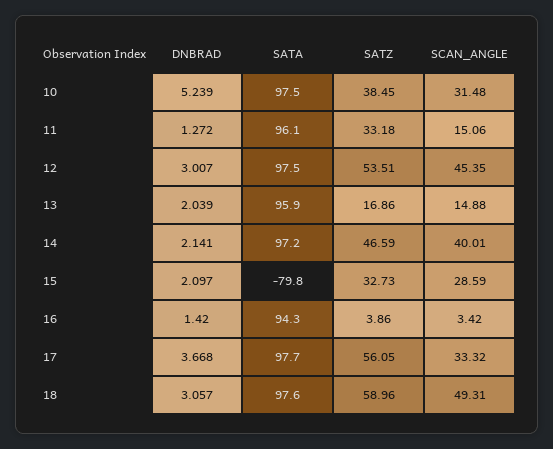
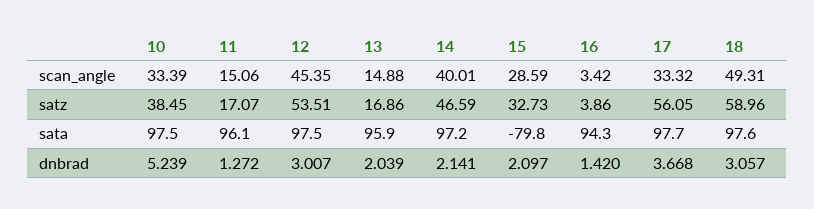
  {
    "DNBRAD": {
      "10": 5.239,
      "11": 1.272,
      "12": 3.007,
      "13": 2.039,
      "14": 2.141,
      "15": 2.097,
      "16": 1.42,
      "17": 3.668,
      "18": 3.057
    },
    "SATA": {
      "10": 97.5,
      "11": 96.1,
      "12": 97.5,
      "13": 95.9,
      "14": 97.2,
      "15": -79.8,
      "16": 94.3,
      "17": 97.7,
      "18": 97.6
    },
    "SATZ": {
      "10": 38.45,
-     "11": 33.18,
+     "11": 17.07,
      "12": 53.51,
      "13": 16.86,
      "14": 46.59,
      "15": 32.73,
      "16": 3.86,
      "17": 56.05,
      "18": 58.96
    },
    "SCAN_ANGLE": {
-     "10": 31.48,
+     "10": 33.39,
      "11": 15.06,
      "12": 45.35,
      "13": 14.88,
      "14": 40.01,
      "15": 28.59,
      "16": 3.42,
      "17": 33.32,
      "18": 49.31
    }
  }

